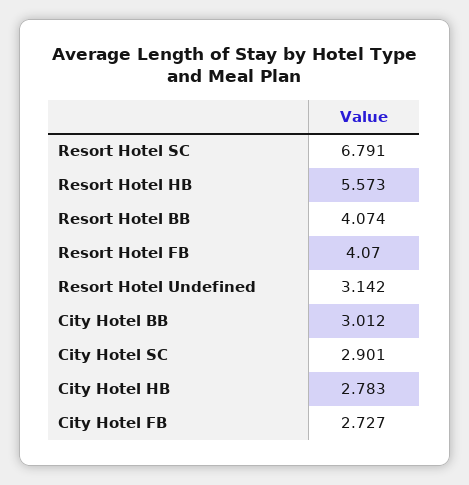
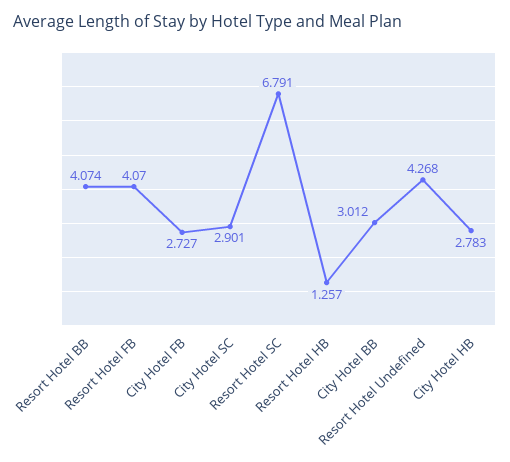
  {
    "Resort Hotel SC": 6.791,
-   "Resort Hotel HB": 5.573,
+   "Resort Hotel HB": 1.257,
    "Resort Hotel BB": 4.074,
    "Resort Hotel FB": 4.07,
-   "Resort Hotel Undefined": 3.142,
+   "Resort Hotel Undefined": 4.268,
    "City Hotel BB": 3.012,
    "City Hotel SC": 2.901,
    "City Hotel HB": 2.783,
    "City Hotel FB": 2.727
  }

